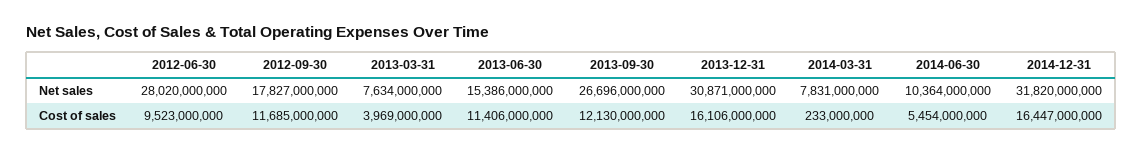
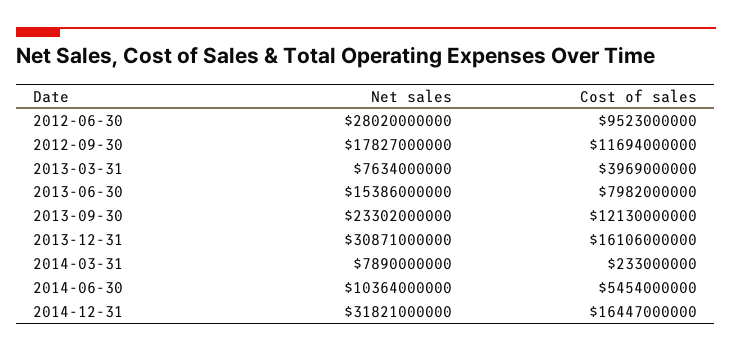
  {
    "2012-06-30": {
      "Net sales": 28020000000,
      "Cost of sales": 9523000000
    },
    "2012-09-30": {
      "Net sales": 17827000000,
-     "Cost of sales": 11685000000
+     "Cost of sales": 11694000000
    },
    "2013-03-31": {
      "Net sales": 7634000000,
      "Cost of sales": 3969000000
    },
    "2013-06-30": {
      "Net sales": 15386000000,
-     "Cost of sales": 11406000000
+     "Cost of sales": 7982000000
    },
    "2013-09-30": {
-     "Net sales": 26696000000,
+     "Net sales": 23302000000,
      "Cost of sales": 12130000000
    },
    "2013-12-31": {
      "Net sales": 30871000000,
      "Cost of sales": 16106000000
    },
    "2014-03-31": {
-     "Net sales": 7831000000,
+     "Net sales": 7890000000,
      "Cost of sales": 233000000
    },
    "2014-06-30": {
      "Net sales": 10364000000,
      "Cost of sales": 5454000000
    },
    "2014-12-31": {
-     "Net sales": 31820000000,
+     "Net sales": 31821000000,
      "Cost of sales": 16447000000
    }
  }

